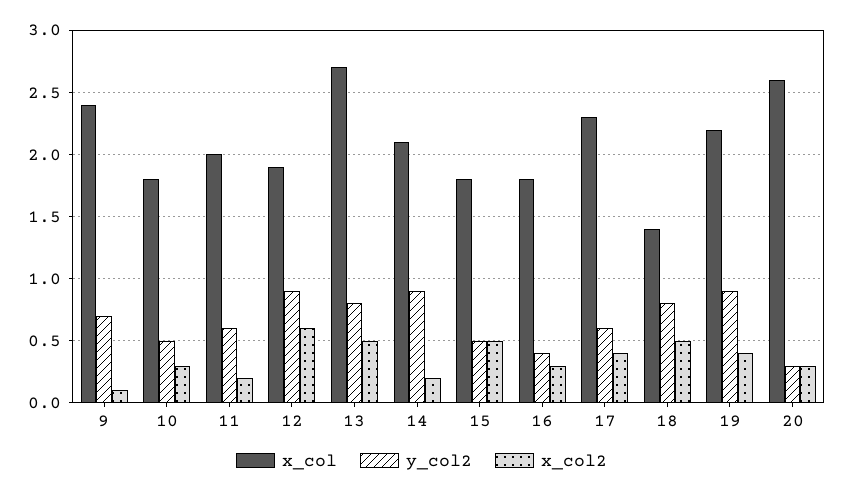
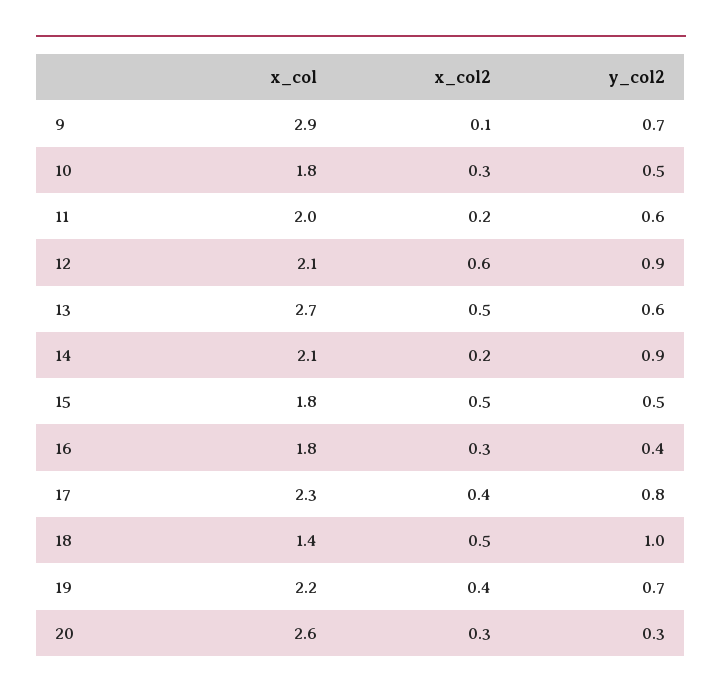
  {
    "x_col": {
-     "9": 2.4,
+     "9": 2.9,
      "10": 1.8,
      "11": 2,
-     "12": 1.9,
+     "12": 2.1,
      "13": 2.7,
      "14": 2.1,
      "15": 1.8,
      "16": 1.8,
      "17": 2.3,
      "18": 1.4,
      "19": 2.2,
      "20": 2.6
    },
    "y_col2": {
      "9": 0.7,
      "10": 0.5,
      "11": 0.6,
      "12": 0.9,
-     "13": 0.8,
+     "13": 0.6,
      "14": 0.9,
      "15": 0.5,
      "16": 0.4,
-     "17": 0.6,
+     "17": 0.8,
-     "18": 0.8,
+     "18": 1,
-     "19": 0.9,
+     "19": 0.7,
      "20": 0.3
    },
    "x_col2": {
      "9": 0.1,
      "10": 0.3,
      "11": 0.2,
      "12": 0.6,
      "13": 0.5,
      "14": 0.2,
      "15": 0.5,
      "16": 0.3,
      "17": 0.4,
      "18": 0.5,
      "19": 0.4,
      "20": 0.3
    }
  }

